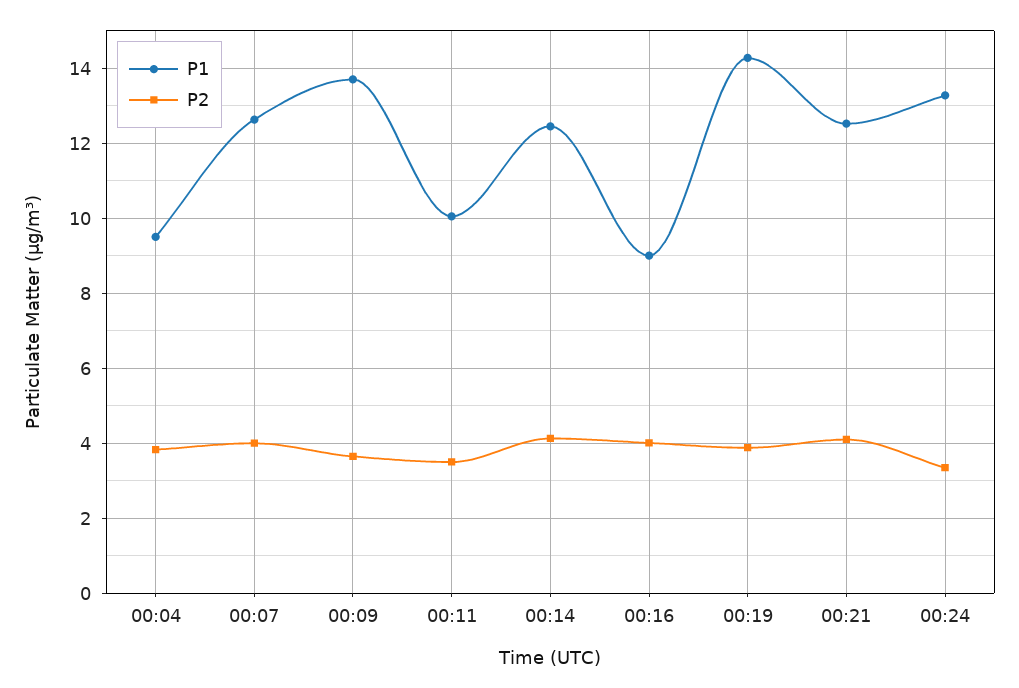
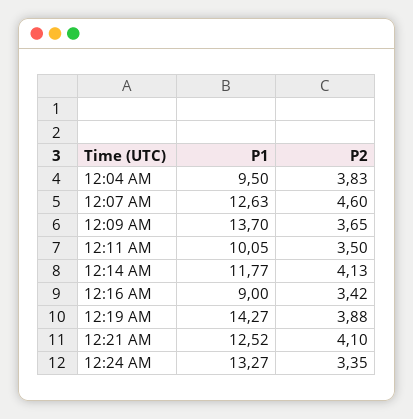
  {
    "P1": {
      "00:04": 9.5,
      "00:07": 12.63,
      "00:09": 13.7,
      "00:11": 10.05,
-     "00:14": 12.4,
+     "00:14": 11.77,
      "00:16": 9,
      "00:19": 14.27,
      "00:21": 12.52,
      "00:24": 13.27
    },
    "P2": {
      "00:04": 3.83,
-     "00:07": 4,
+     "00:07": 4.6,
      "00:09": 3.65,
      "00:11": 3.5,
      "00:14": 4.13,
-     "00:16": 4,
+     "00:16": 3.42,
      "00:19": 3.88,
      "00:21": 4.1,
      "00:24": 3.35
    }
  }

